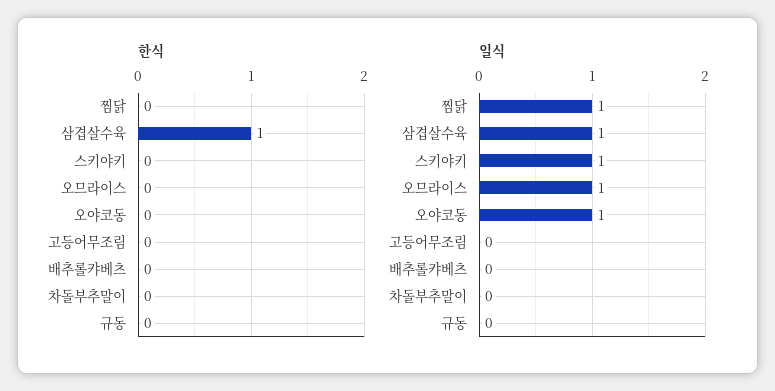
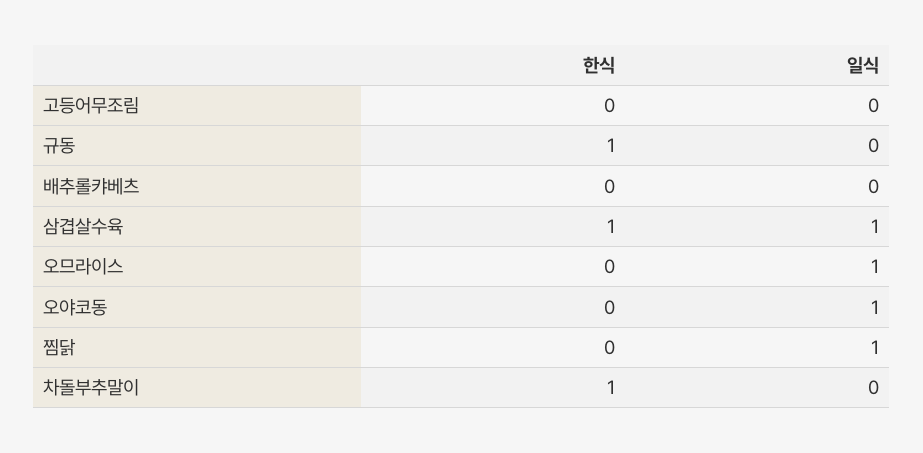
  {
    "한식": {
      "찜닭": 0,
      "삼겹살수육": 1,
-     "스키야키": 0,
      "오므라이스": 0,
      "오야코동": 0,
      "고등어무조림": 0,
      "배추롤캬베츠": 0,
-     "차돌부추말이": 0,
+     "차돌부추말이": 1,
-     "규동": 0
+     "규동": 1
    },
    "일식": {
      "찜닭": 1,
      "삼겹살수육": 1,
-     "스키야키": 1,
      "오므라이스": 1,
      "오야코동": 1,
      "고등어무조림": 0,
      "배추롤캬베츠": 0,
      "차돌부추말이": 0,
      "규동": 0
    }
  }

